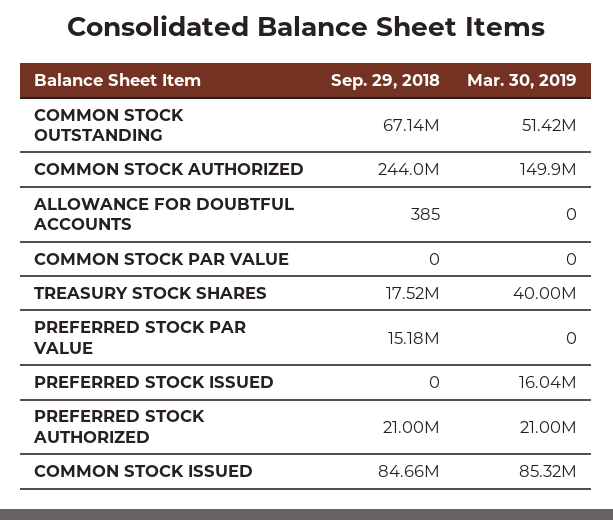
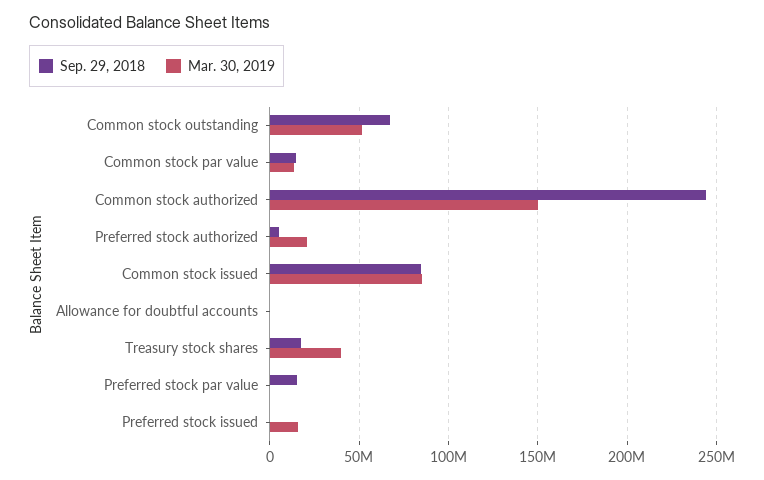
  {
    "Sep. 29, 2018": {
      "COMMON STOCK OUTSTANDING": 67140000,
      "COMMON STOCK AUTHORIZED": 244000000,
      "ALLOWANCE FOR DOUBTFUL ACCOUNTS": 385,
-     "COMMON STOCK PAR VALUE": 0,
+     "COMMON STOCK PAR VALUE": 15000000,
      "TREASURY STOCK SHARES": 17520000,
      "PREFERRED STOCK PAR VALUE": 15180000,
      "PREFERRED STOCK ISSUED": 0,
-     "PREFERRED STOCK AUTHORIZED": 21000000,
+     "PREFERRED STOCK AUTHORIZED": 5000000,
      "COMMON STOCK ISSUED": 84660000
    },
    "Mar. 30, 2019": {
      "COMMON STOCK OUTSTANDING": 51420000,
      "COMMON STOCK AUTHORIZED": 149900000,
      "ALLOWANCE FOR DOUBTFUL ACCOUNTS": 0,
-     "COMMON STOCK PAR VALUE": 0,
+     "COMMON STOCK PAR VALUE": 15000000,
      "TREASURY STOCK SHARES": 40000000,
      "PREFERRED STOCK PAR VALUE": 0,
      "PREFERRED STOCK ISSUED": 16040000,
      "PREFERRED STOCK AUTHORIZED": 21000000,
      "COMMON STOCK ISSUED": 85320000
    }
  }

